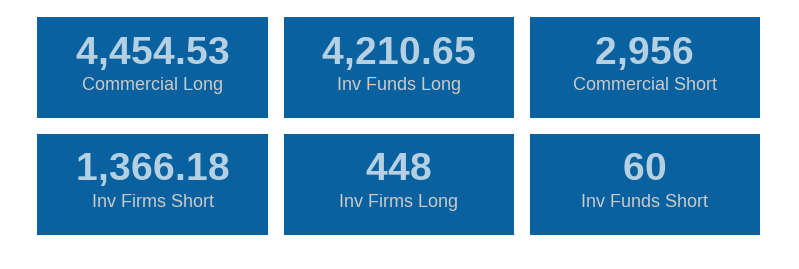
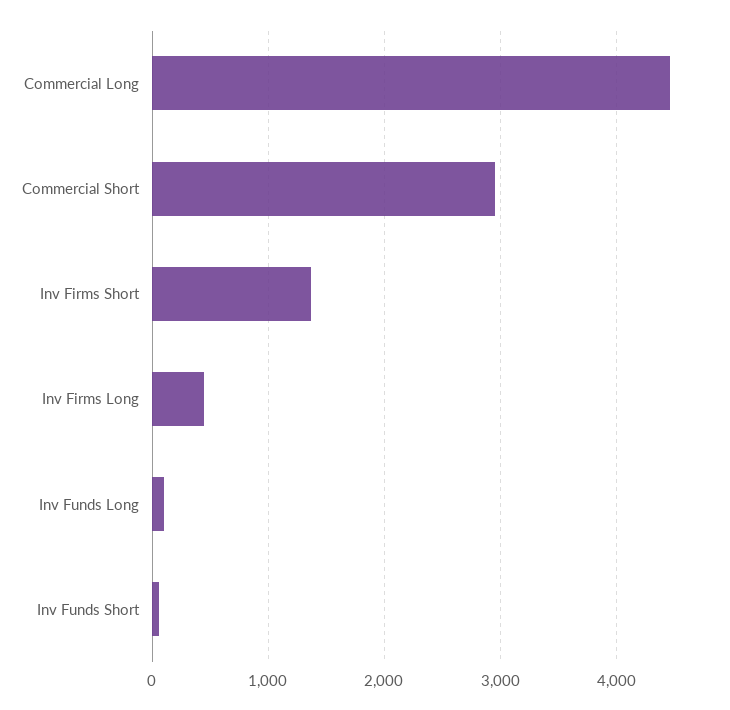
  {
    "Commercial Long": 4454.53,
-   "Inv Funds Long": 4210.65,
+   "Inv Funds Long": 100,
    "Commercial Short": 2956,
    "Inv Firms Short": 1366.18,
    "Inv Firms Long": 448,
    "Inv Funds Short": 60
  }

